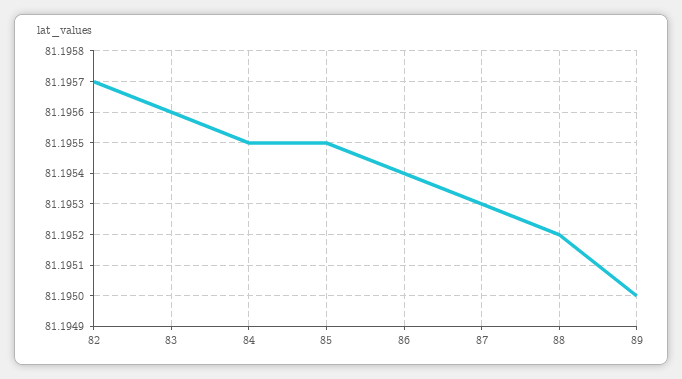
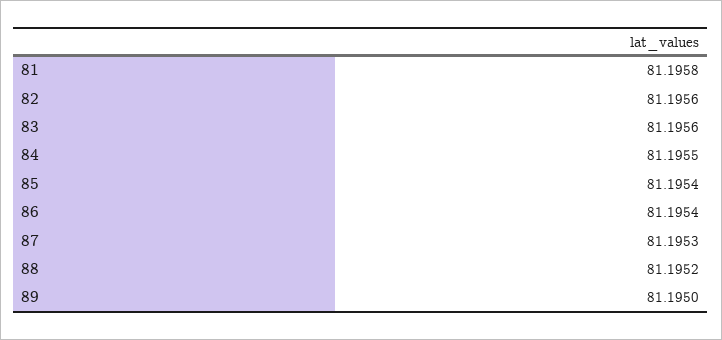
  {
-   "82": 81.1957,
+   "82": 81.1956,
    "83": 81.1956,
    "84": 81.1955,
-   "85": 81.1955,
+   "85": 81.1954,
    "86": 81.1954,
    "87": 81.1953,
    "88": 81.1952,
-   "89": 81.195
+   "89": 81.195,
+   "81": 81.1958
  }

